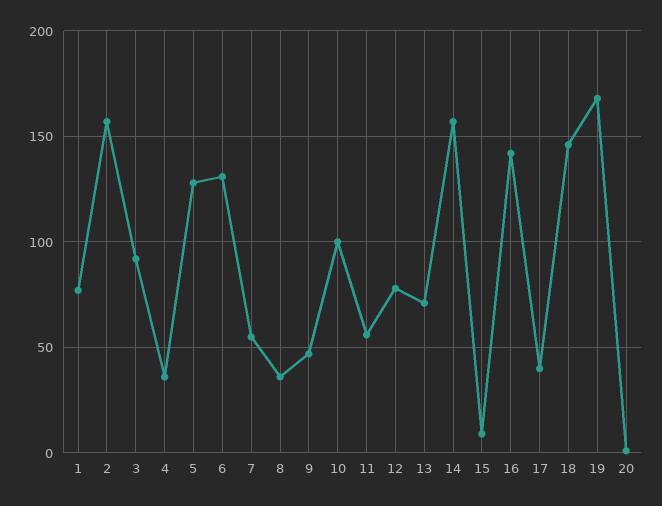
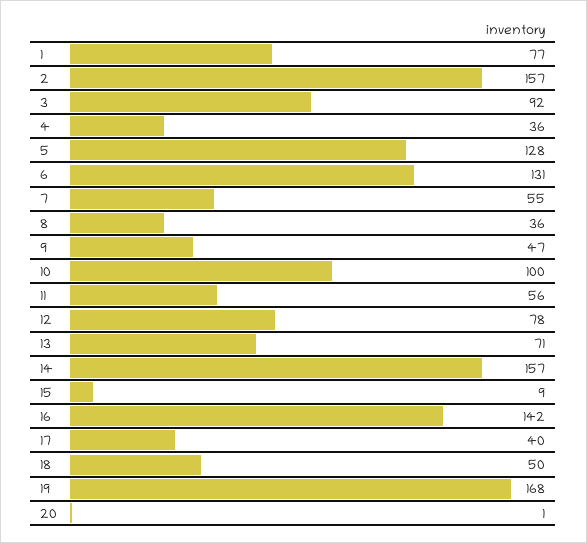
  {
    "1": 77,
    "2": 157,
    "3": 92,
    "4": 36,
    "5": 128,
    "6": 131,
    "7": 55,
    "8": 36,
    "9": 47,
    "10": 100,
    "11": 56,
    "12": 78,
    "13": 71,
    "14": 157,
    "15": 9,
    "16": 142,
    "17": 40,
-   "18": 145,
+   "18": 50,
    "19": 168,
    "20": 1
  }

